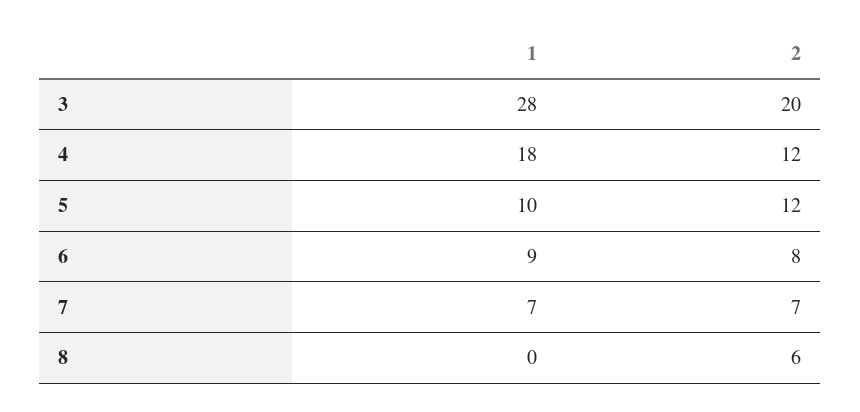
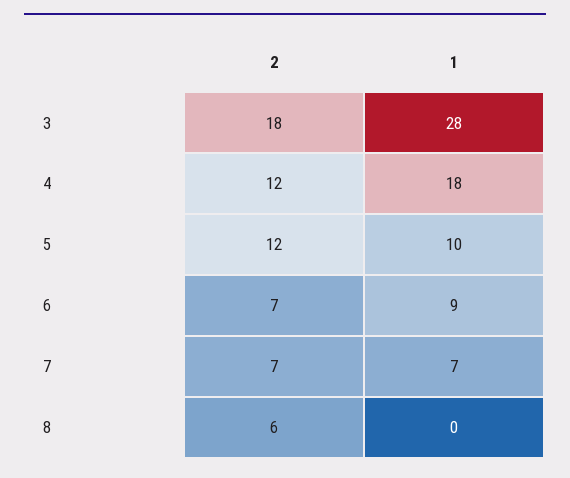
  {
    "1": {
      "3": 28,
      "4": 18,
      "5": 10,
      "6": 9,
      "7": 7,
      "8": 0
    },
    "2": {
-     "3": 20,
+     "3": 18,
      "4": 12,
      "5": 12,
-     "6": 8,
+     "6": 7,
      "7": 7,
      "8": 6
    }
  }

